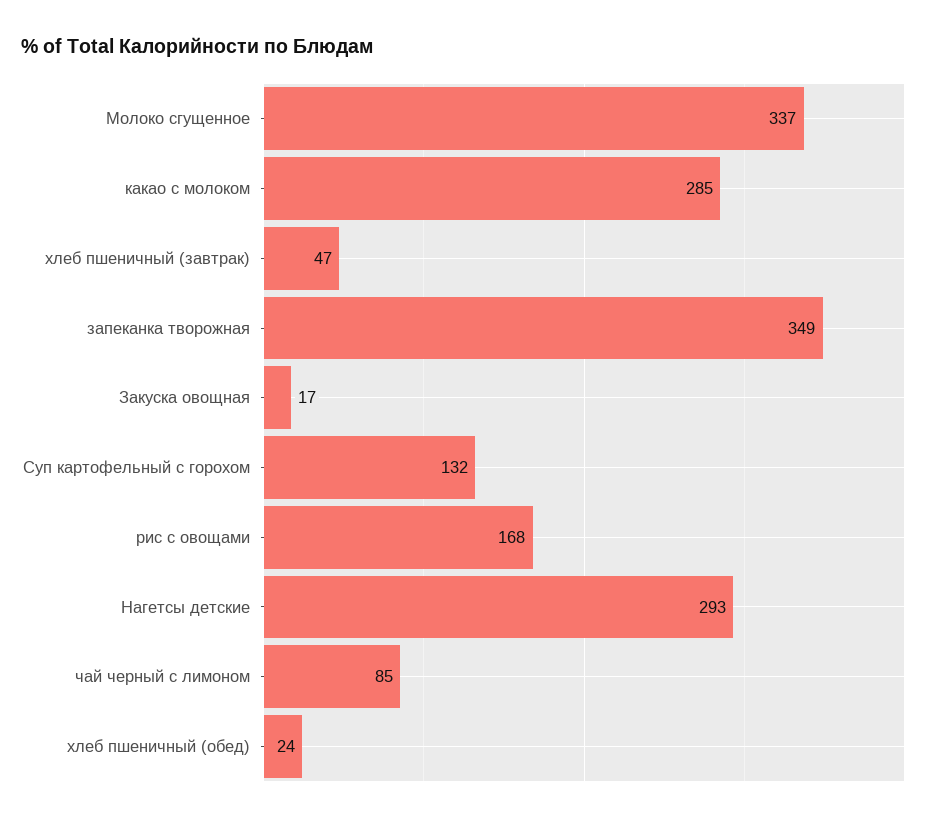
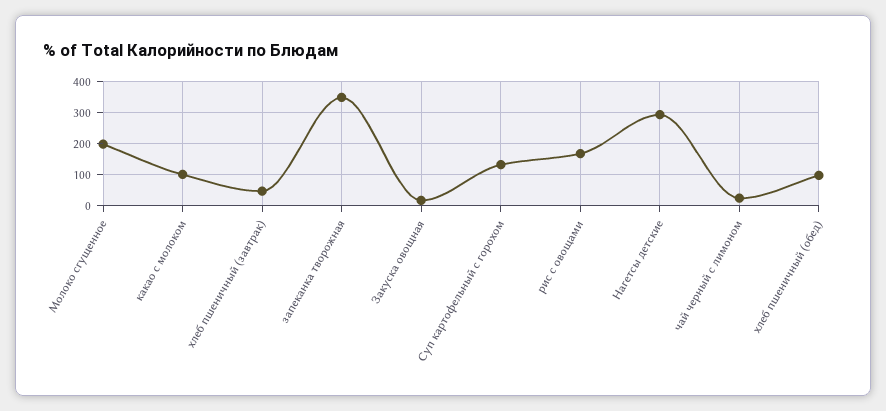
  {
-   "Молоко сгущенное": 337,
+   "Молоко сгущенное": 200,
-   "какао с молоком": 285,
+   "какао с молоком": 100,
    "хлеб пшеничный (завтрак)": 47,
    "запеканка творожная": 349,
    "Закуска овощная": 17,
    "Суп картофельный с горохом": 132,
    "рис с овощами": 168,
    "Нагетсы детские": 293,
-   "чай черный с лимоном": 85,
+   "чай черный с лимоном": 20,
-   "хлеб пшеничный (обед)": 24
+   "хлеб пшеничный (обед)": 100
  }

